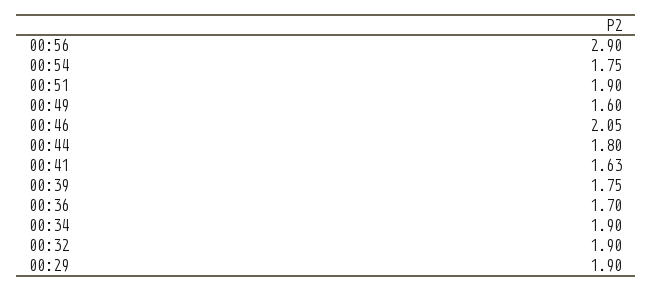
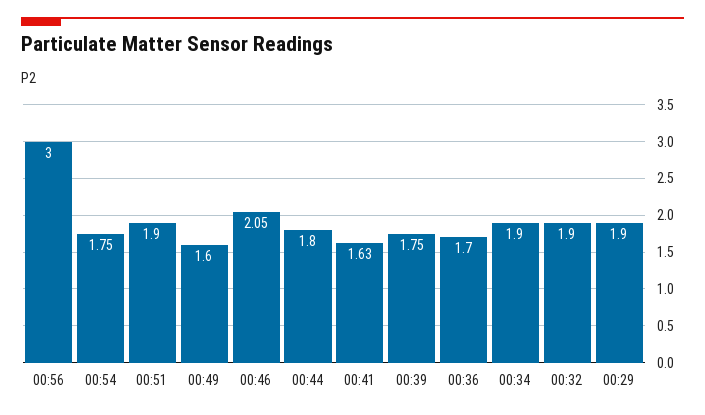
  {
-   "00:56": 2.9,
+   "00:56": 3,
    "00:54": 1.75,
    "00:51": 1.9,
    "00:49": 1.6,
    "00:46": 2.05,
    "00:44": 1.8,
    "00:41": 1.63,
    "00:39": 1.75,
    "00:36": 1.7,
    "00:34": 1.9,
    "00:32": 1.9,
    "00:29": 1.9
  }

